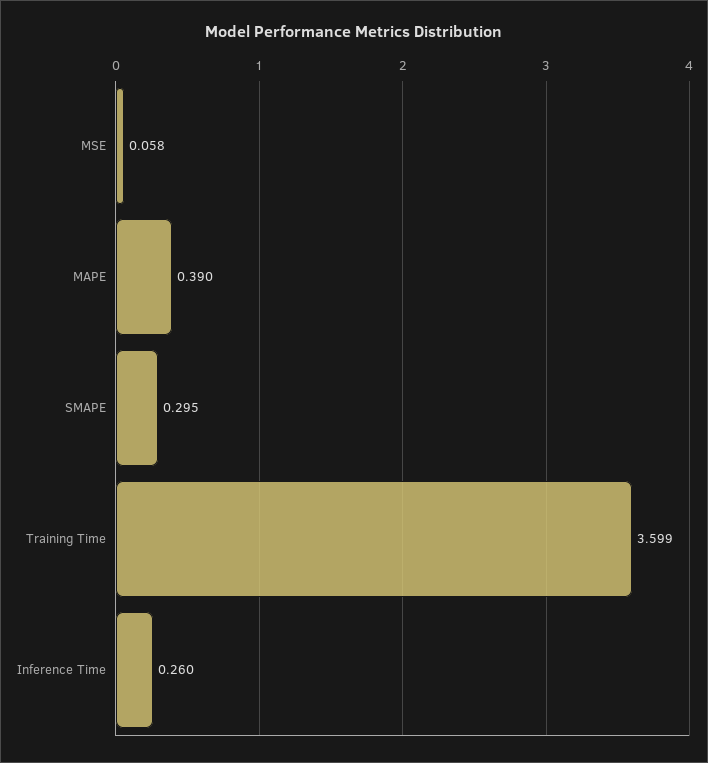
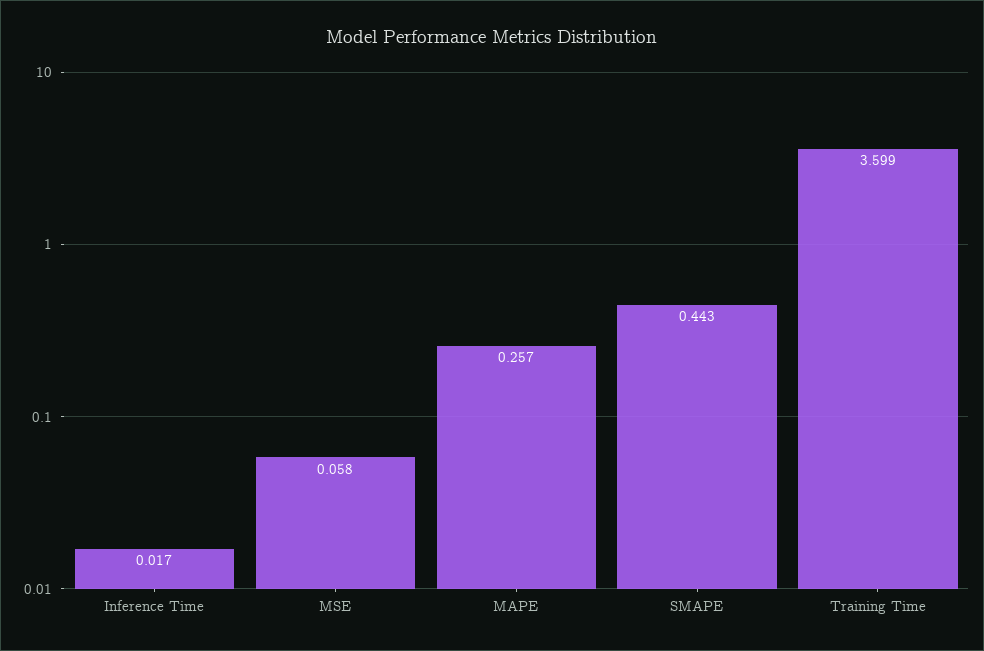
  {
    "MSE": 0.058,
-   "MAPE": 0.39,
+   "MAPE": 0.257,
-   "SMAPE": 0.295,
+   "SMAPE": 0.443,
    "Training Time": 3.599,
-   "Inference Time": 0.26
+   "Inference Time": 0.017
  }

